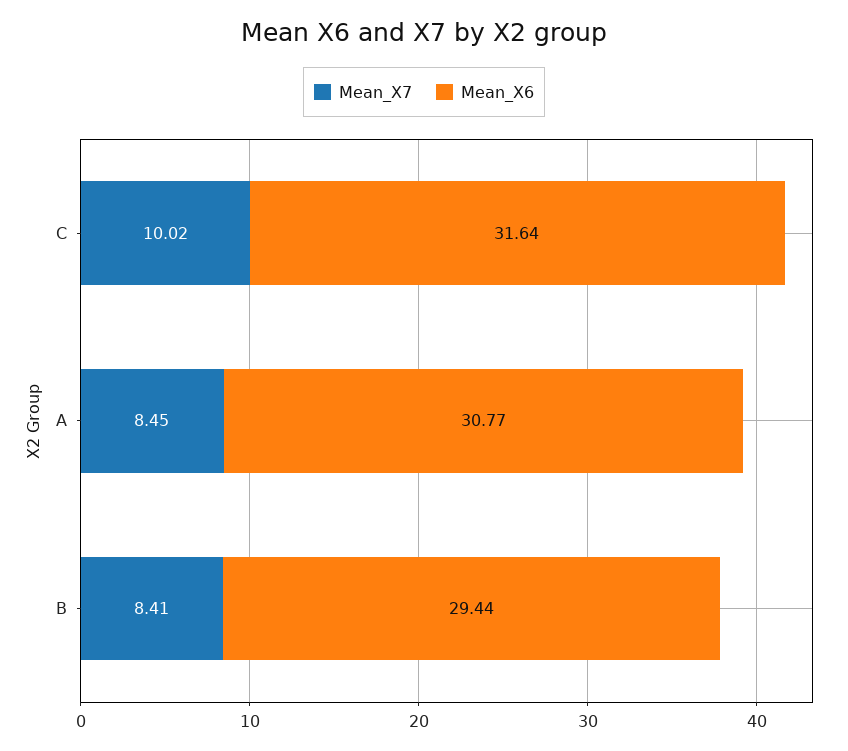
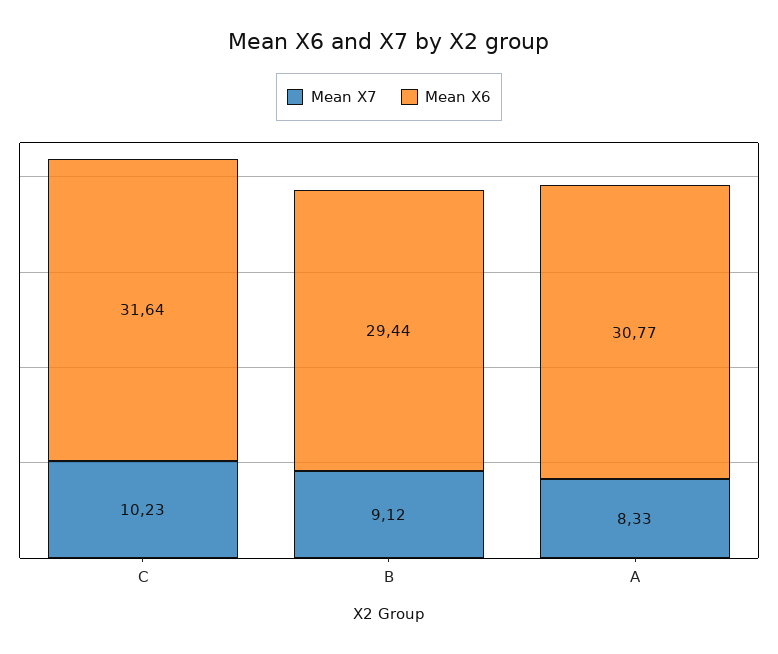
  {
    "Mean_X7": {
-     "C": 10.02,
+     "C": 10.23,
-     "A": 8.45,
+     "A": 8.33,
-     "B": 8.41
+     "B": 9.12
    },
    "Mean_X6": {
      "C": 31.64,
      "A": 30.77,
      "B": 29.44
    }
  }

